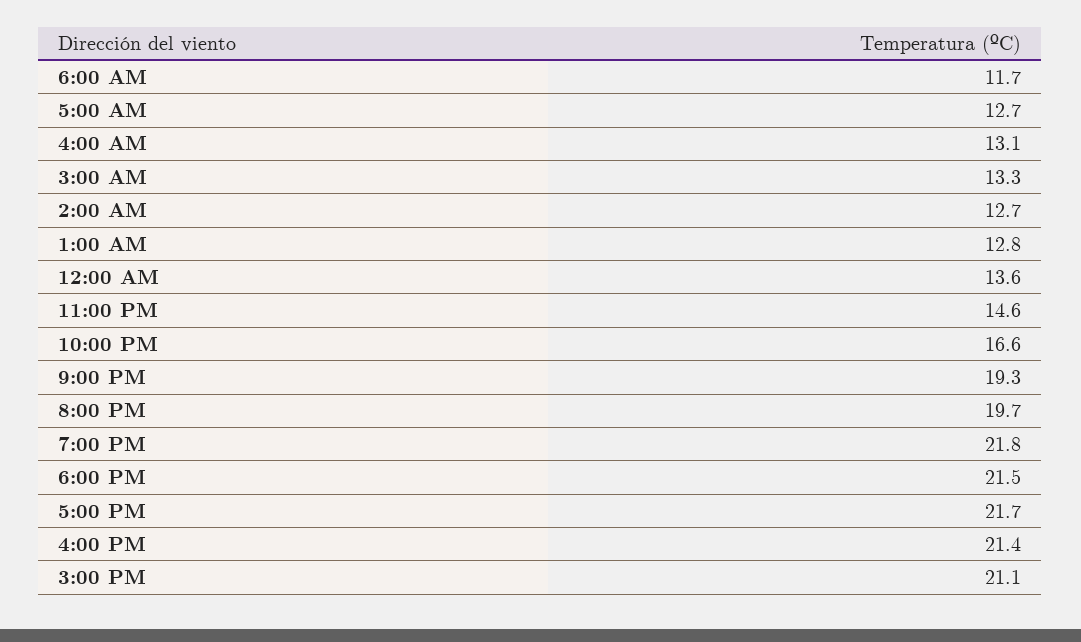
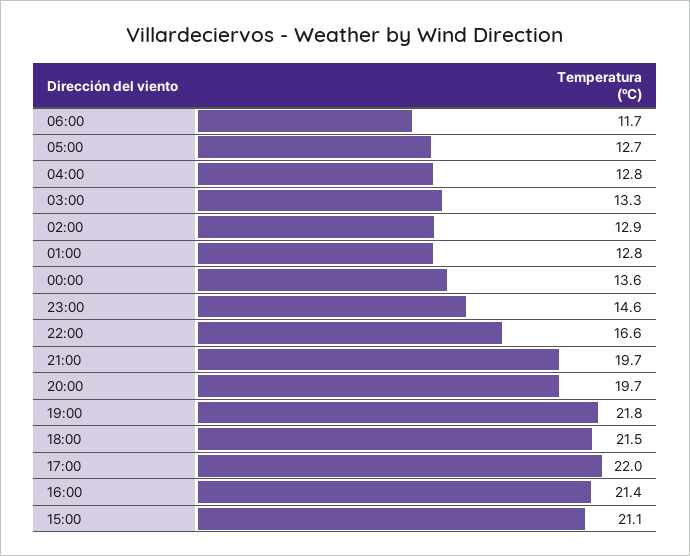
  {
    "6:00 AM": 11.7,
    "5:00 AM": 12.7,
-   "4:00 AM": 13.1,
+   "4:00 AM": 12.8,
    "3:00 AM": 13.3,
-   "2:00 AM": 12.7,
+   "2:00 AM": 12.9,
    "1:00 AM": 12.8,
    "12:00 AM": 13.6,
    "11:00 PM": 14.6,
    "10:00 PM": 16.6,
-   "9:00 PM": 19.3,
+   "9:00 PM": 19.7,
    "8:00 PM": 19.7,
    "7:00 PM": 21.8,
    "6:00 PM": 21.5,
-   "5:00 PM": 21.7,
+   "5:00 PM": 22,
    "4:00 PM": 21.4,
    "3:00 PM": 21.1
  }

